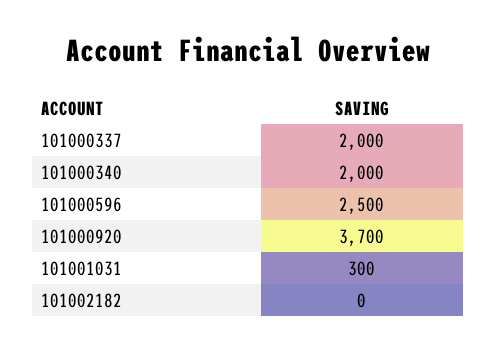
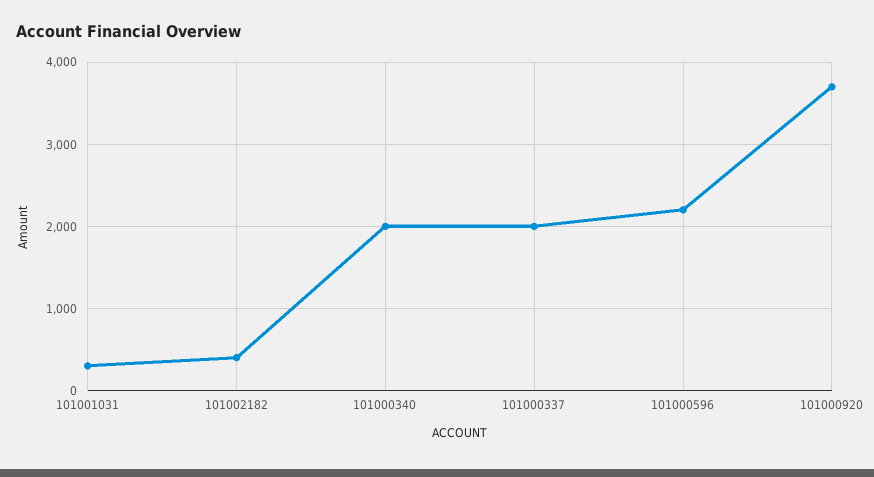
  {
    "101000337": 2000,
    "101000340": 2000,
-   "101000596": 2500,
+   "101000596": 2200,
    "101000920": 3700,
    "101001031": 300,
-   "101002182": 0
+   "101002182": 400
  }

